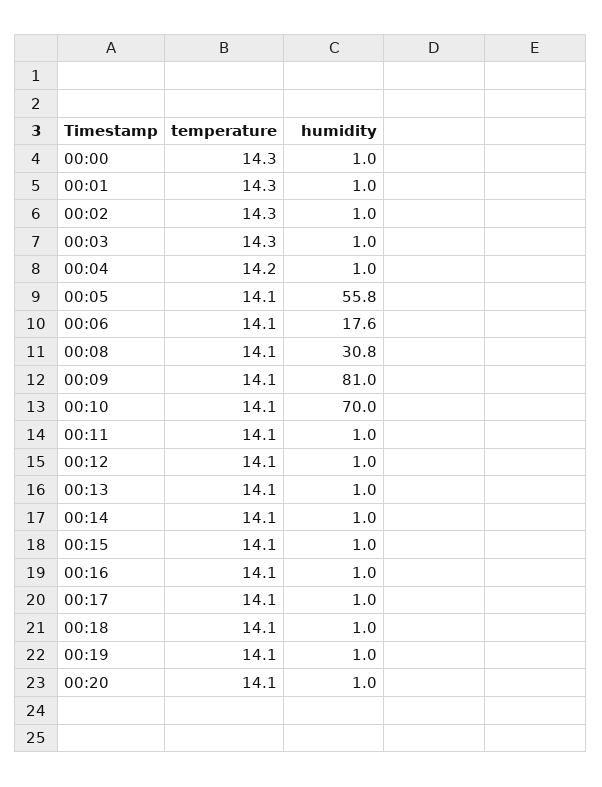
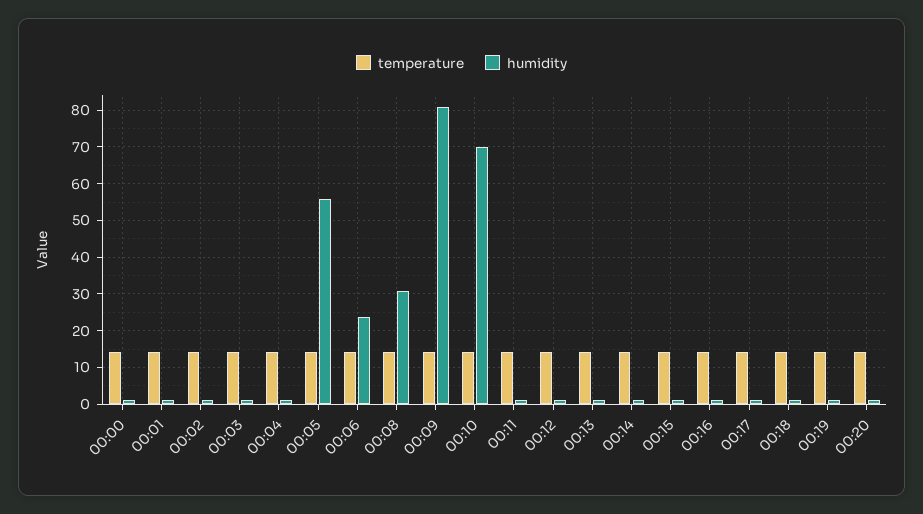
  {
    "temperature": {
      "00:00": 14.3,
      "00:01": 14.3,
      "00:02": 14.3,
      "00:03": 14.3,
      "00:04": 14.2,
      "00:05": 14.1,
      "00:06": 14.1,
      "00:08": 14.1,
      "00:09": 14.1,
      "00:10": 14.1,
      "00:11": 14.1,
      "00:12": 14.1,
      "00:13": 14.1,
      "00:14": 14.1,
      "00:15": 14.1,
      "00:16": 14.1,
      "00:17": 14.1,
      "00:18": 14.1,
      "00:19": 14.1,
      "00:20": 14.1
    },
    "humidity": {
      "00:00": 1,
      "00:01": 1,
      "00:02": 1,
      "00:03": 1,
      "00:04": 1,
      "00:05": 55.8,
-     "00:06": 17.6,
+     "00:06": 24,
      "00:08": 30.8,
      "00:09": 81,
      "00:10": 70,
      "00:11": 1,
      "00:12": 1,
      "00:13": 1,
      "00:14": 1,
      "00:15": 1,
      "00:16": 1,
      "00:17": 1,
      "00:18": 1,
      "00:19": 1,
      "00:20": 1
    }
  }

